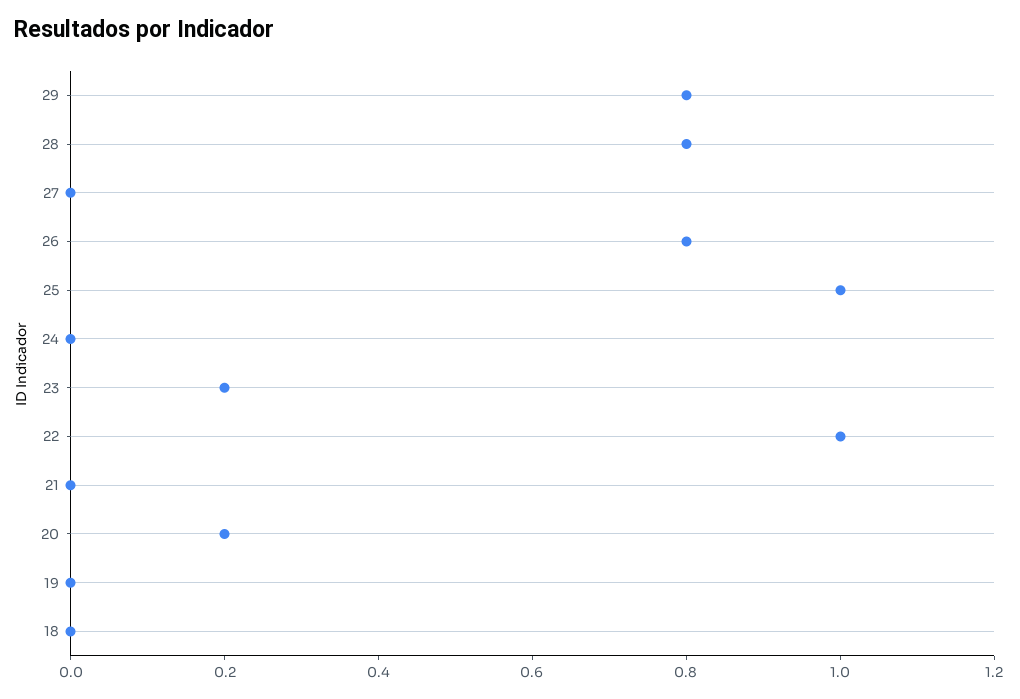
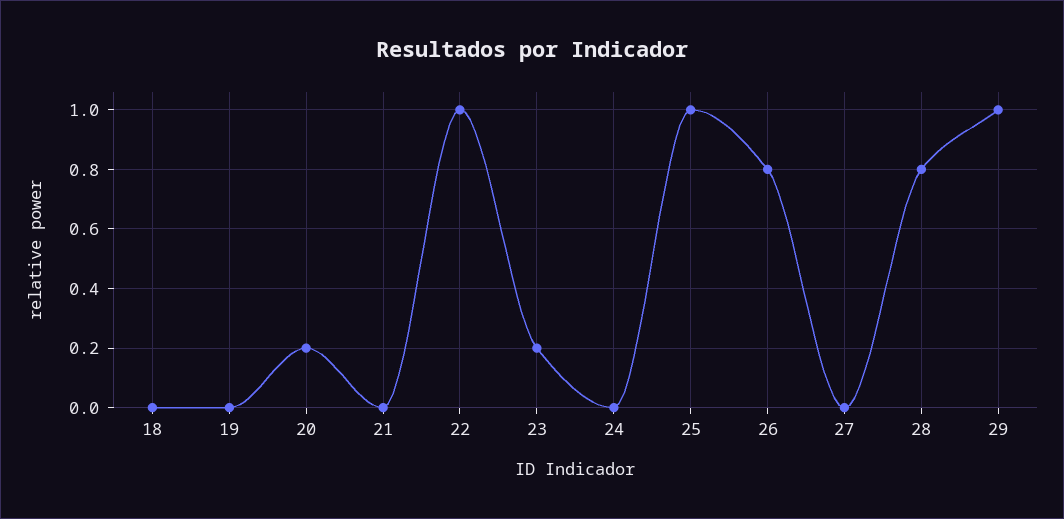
  {
-   "29": 0.8,
+   "29": 1,
    "28": 0.8,
    "27": 0,
    "26": 0.8,
    "25": 1,
    "24": 0,
    "23": 0.2,
    "22": 1,
    "21": 0,
    "20": 0.2,
    "19": 0,
    "18": 0
  }

